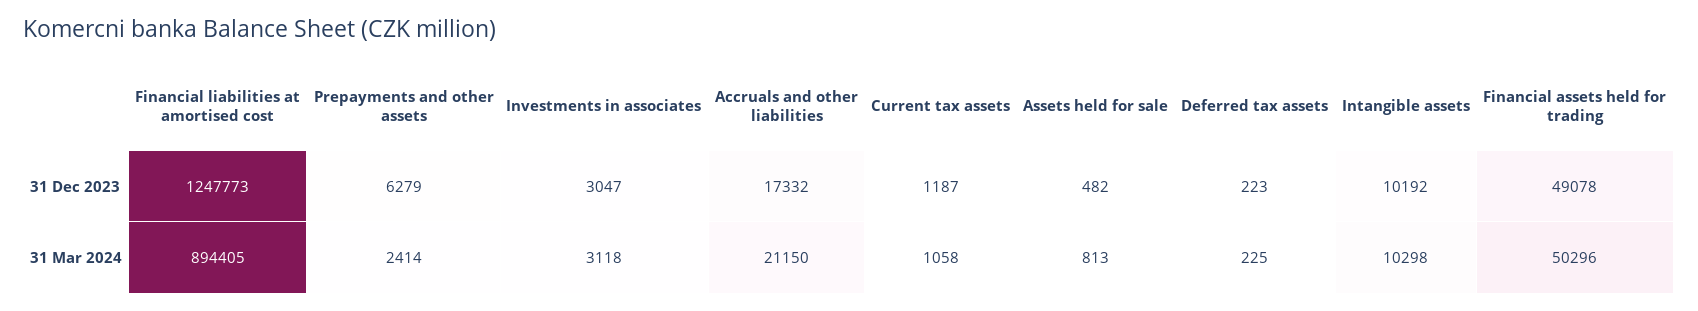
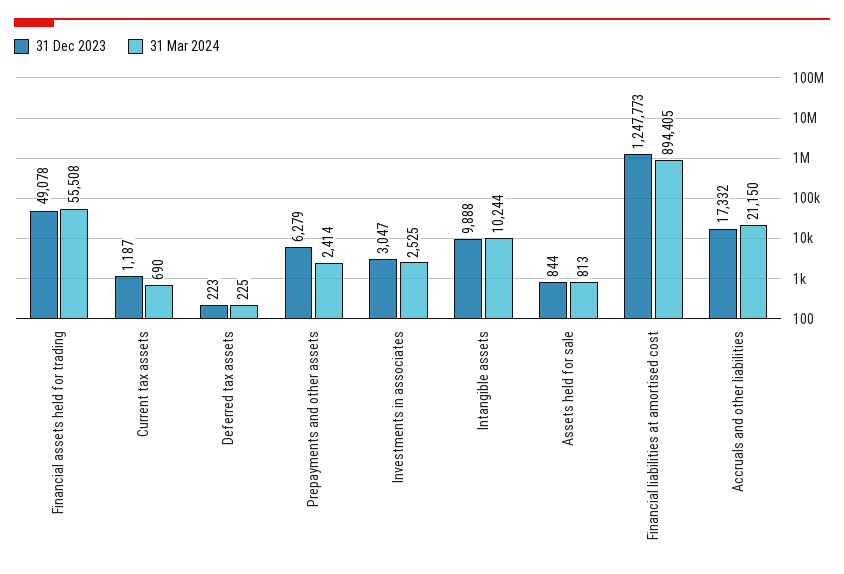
  {
    "31 Dec 2023": {
      "Financial liabilities at amortised cost": 1247773,
      "Prepayments and other assets": 6279,
      "Investments in associates": 3047,
      "Accruals and other liabilities": 17332,
      "Current tax assets": 1187,
-     "Assets held for sale": 482,
+     "Assets held for sale": 844,
      "Deferred tax assets": 223,
-     "Intangible assets": 10192,
+     "Intangible assets": 9888,
      "Financial assets held for trading": 49078
    },
    "31 Mar 2024": {
      "Financial liabilities at amortised cost": 894405,
      "Prepayments and other assets": 2414,
-     "Investments in associates": 3118,
+     "Investments in associates": 2525,
      "Accruals and other liabilities": 21150,
-     "Current tax assets": 1058,
+     "Current tax assets": 690,
      "Assets held for sale": 813,
      "Deferred tax assets": 225,
-     "Intangible assets": 10298,
+     "Intangible assets": 10244,
-     "Financial assets held for trading": 50296
+     "Financial assets held for trading": 55508
    }
  }

